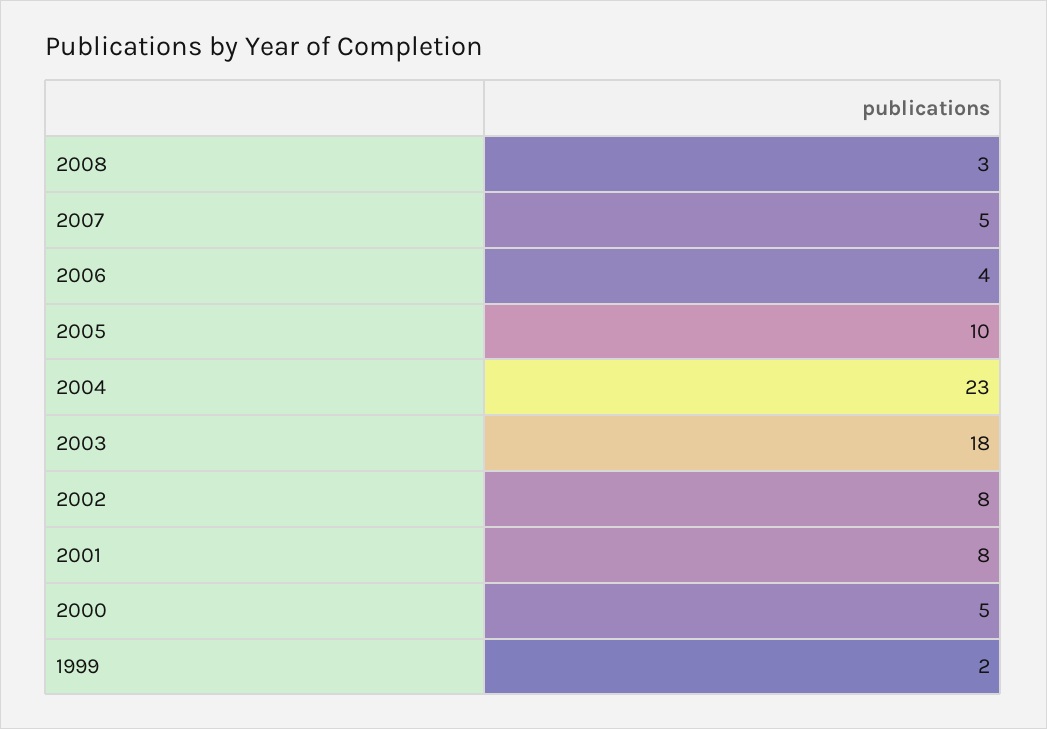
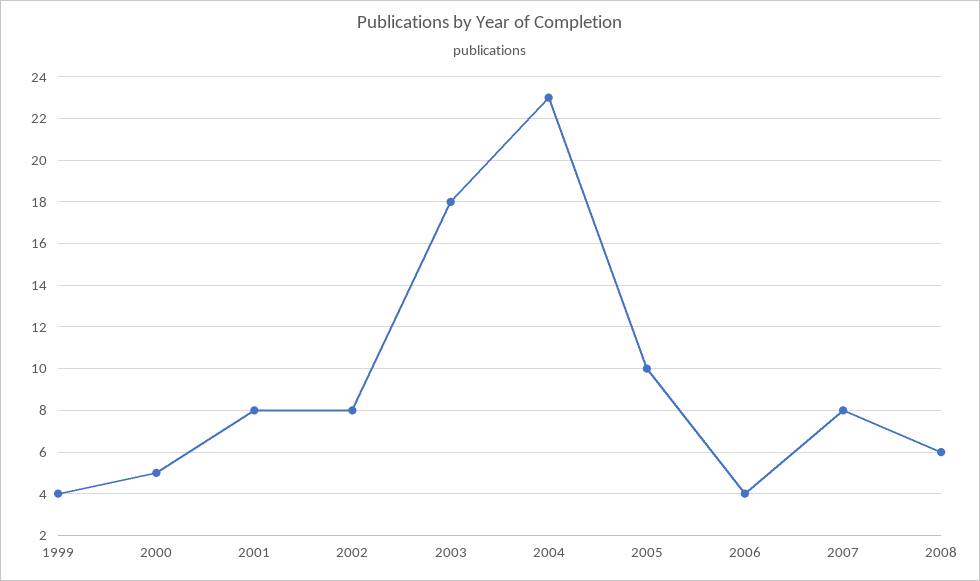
  {
-   "2008": 3,
+   "2008": 6,
-   "2007": 5,
+   "2007": 8,
    "2006": 4,
    "2005": 10,
    "2004": 23,
    "2003": 18,
    "2002": 8,
    "2001": 8,
    "2000": 5,
-   "1999": 2
+   "1999": 4
  }

